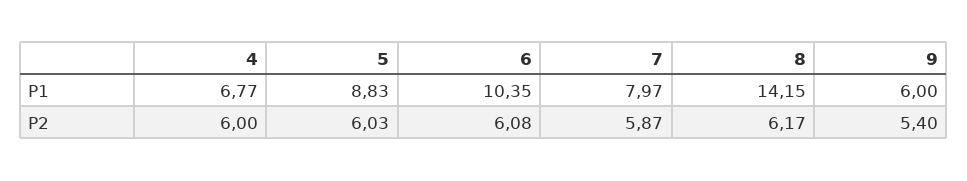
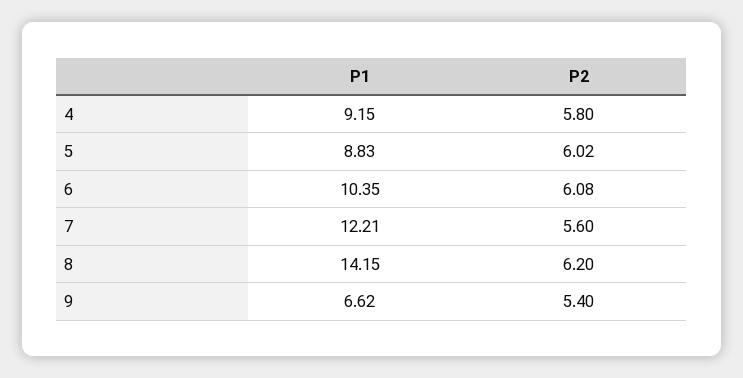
  {
    "4": {
-     "P1": 6.77,
+     "P1": 9.15,
-     "P2": 6
+     "P2": 5.8
    },
    "5": {
      "P1": 8.83,
-     "P2": 6.03
+     "P2": 6.02
    },
    "6": {
      "P1": 10.35,
      "P2": 6.08
    },
    "7": {
-     "P1": 7.97,
+     "P1": 12.21,
-     "P2": 5.87
+     "P2": 5.6
    },
    "8": {
      "P1": 14.15,
-     "P2": 6.17
+     "P2": 6.2
    },
    "9": {
-     "P1": 6,
+     "P1": 6.62,
      "P2": 5.4
    }
  }

